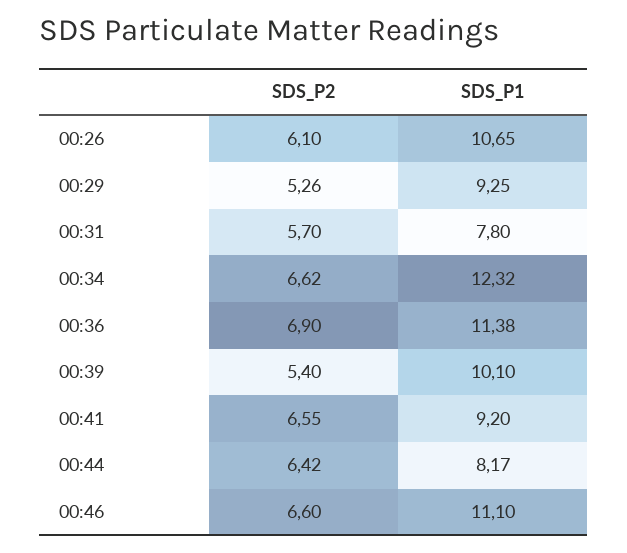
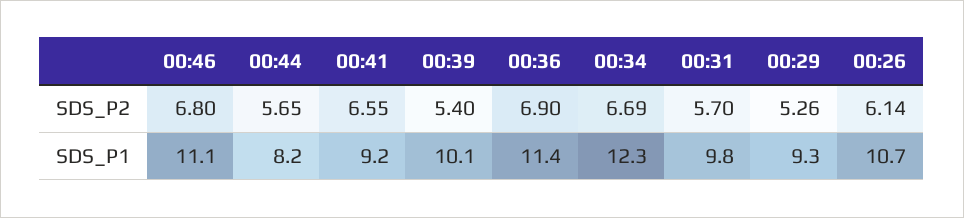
  {
    "SDS_P2": {
-     "00:26": 6.1,
+     "00:26": 6.14,
      "00:29": 5.26,
      "00:31": 5.7,
-     "00:34": 6.62,
+     "00:34": 6.69,
      "00:36": 6.9,
      "00:39": 5.4,
      "00:41": 6.55,
-     "00:44": 6.42,
+     "00:44": 5.65,
-     "00:46": 6.6
+     "00:46": 6.8
    },
    "SDS_P1": {
      "00:26": 10.65,
      "00:29": 9.25,
-     "00:31": 7.8,
+     "00:31": 9.8,
      "00:34": 12.32,
      "00:36": 11.38,
      "00:39": 10.1,
      "00:41": 9.2,
      "00:44": 8.17,
      "00:46": 11.1
    }
  }

